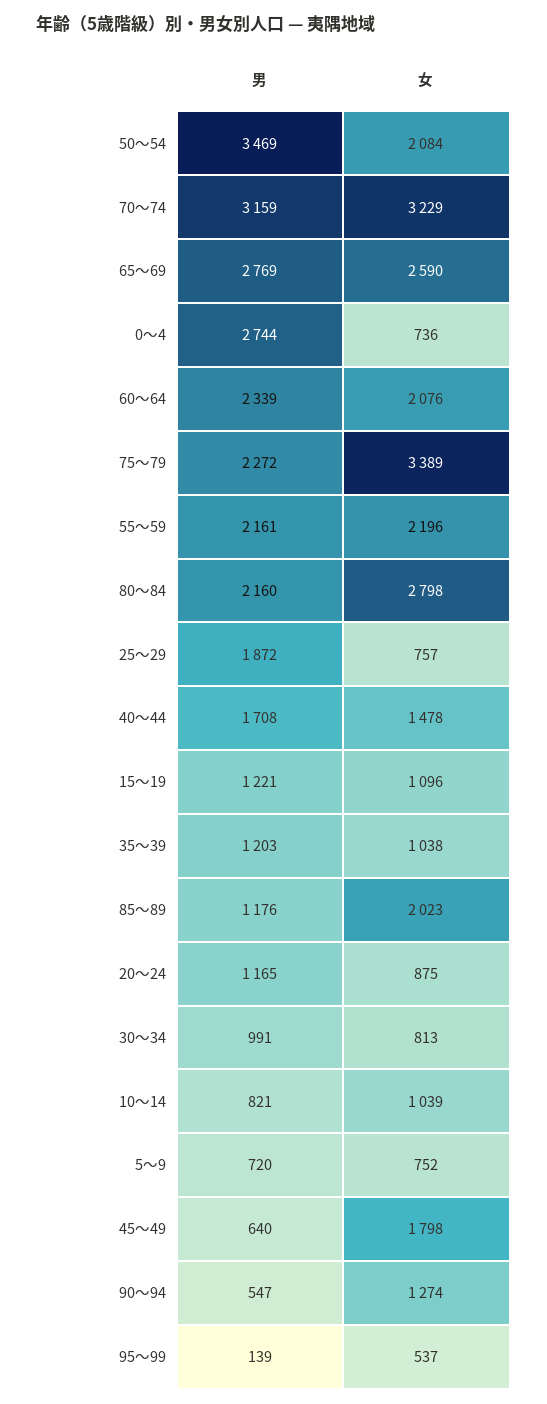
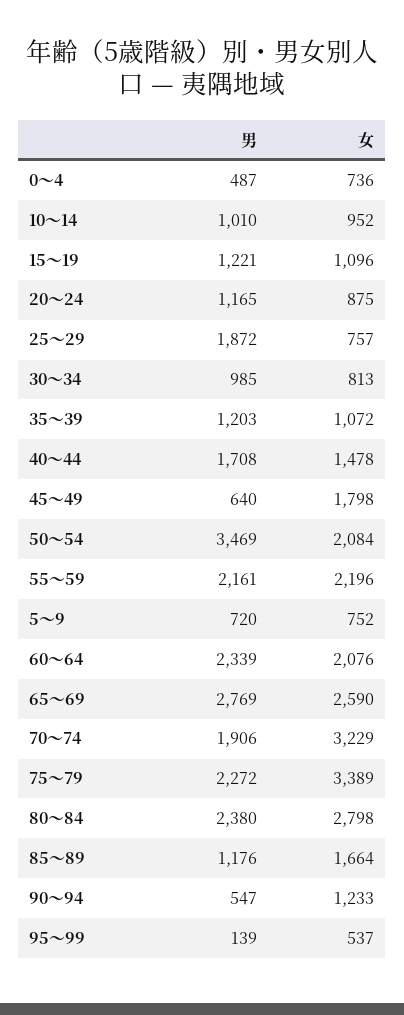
  {
    "男": {
      "50～54": 3469,
-     "70～74": 3159,
+     "70～74": 1906,
      "65～69": 2769,
-     "0～4": 2744,
+     "0～4": 487,
      "60～64": 2339,
      "75～79": 2272,
      "55～59": 2161,
-     "80～84": 2160,
+     "80～84": 2380,
      "25～29": 1872,
      "40～44": 1708,
      "15～19": 1221,
      "35～39": 1203,
      "85～89": 1176,
      "20～24": 1165,
-     "30～34": 991,
+     "30～34": 985,
-     "10～14": 821,
+     "10～14": 1010,
      "5～9": 720,
      "45～49": 640,
      "90～94": 547,
      "95～99": 139
    },
    "女": {
      "50～54": 2084,
      "70～74": 3229,
      "65～69": 2590,
      "0～4": 736,
      "60～64": 2076,
      "75～79": 3389,
      "55～59": 2196,
      "80～84": 2798,
      "25～29": 757,
      "40～44": 1478,
      "15～19": 1096,
-     "35～39": 1038,
+     "35～39": 1072,
-     "85～89": 2023,
+     "85～89": 1664,
      "20～24": 875,
      "30～34": 813,
-     "10～14": 1039,
+     "10～14": 952,
      "5～9": 752,
      "45～49": 1798,
-     "90～94": 1274,
+     "90～94": 1233,
      "95～99": 537
    }
  }

